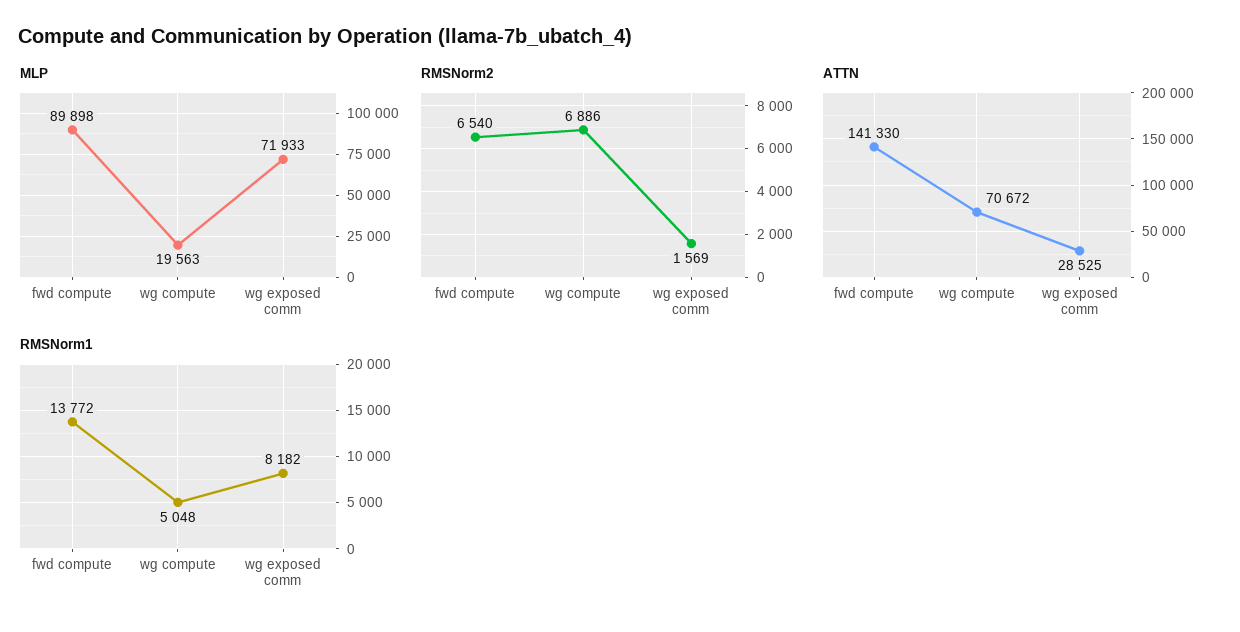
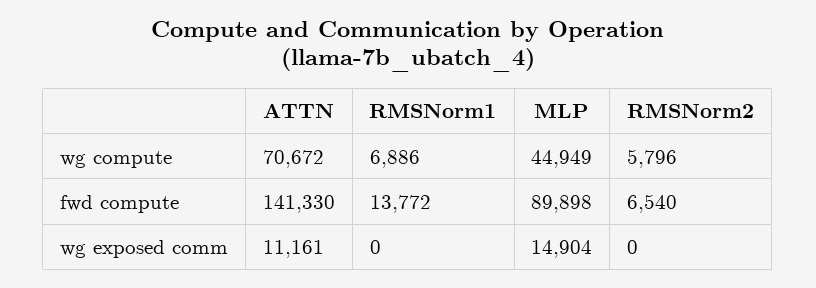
  {
    "MLP": {
      "fwd compute": 89898,
-     "wg compute": 19563,
+     "wg compute": 44949,
-     "wg exposed comm": 71933
+     "wg exposed comm": 14904
    },
    "RMSNorm2": {
      "fwd compute": 6540,
-     "wg compute": 6886,
+     "wg compute": 5796,
-     "wg exposed comm": 1569
+     "wg exposed comm": 0
    },
    "ATTN": {
      "fwd compute": 141330,
      "wg compute": 70672,
-     "wg exposed comm": 28525
+     "wg exposed comm": 11161
    },
    "RMSNorm1": {
      "fwd compute": 13772,
-     "wg compute": 5048,
+     "wg compute": 6886,
-     "wg exposed comm": 8182
+     "wg exposed comm": 0
    }
  }

